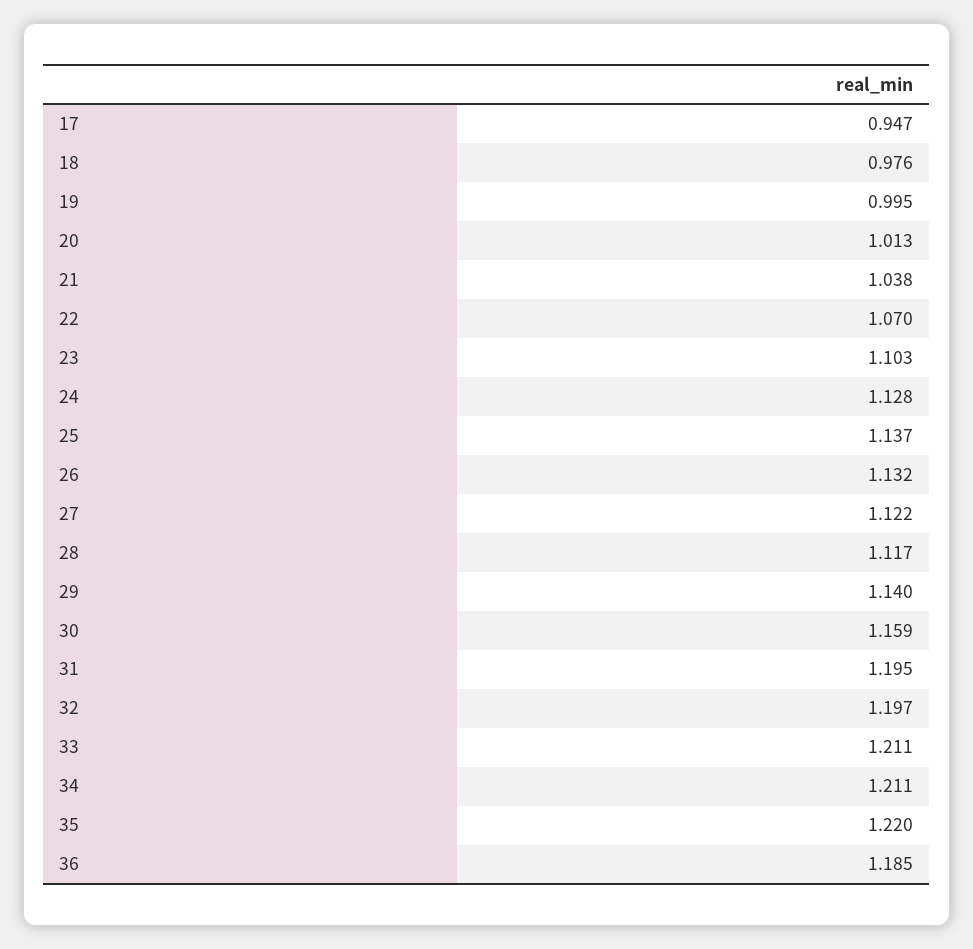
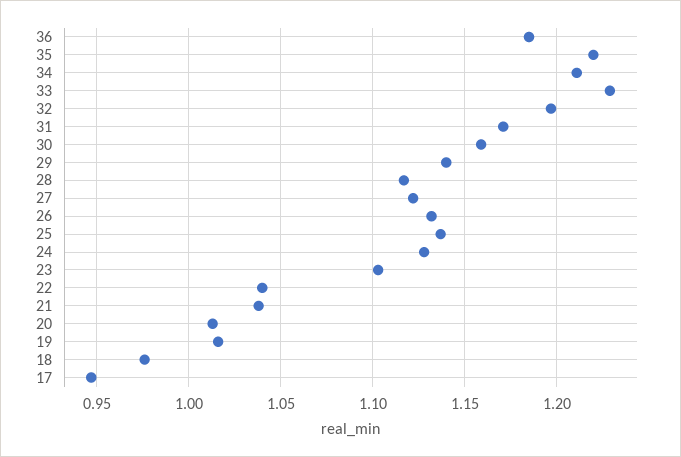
  {
    "17": 0.947,
    "18": 0.976,
-   "19": 0.995,
+   "19": 1.015,
    "20": 1.013,
    "21": 1.038,
-   "22": 1.07,
+   "22": 1.04,
    "23": 1.103,
    "24": 1.128,
    "25": 1.137,
    "26": 1.132,
    "27": 1.122,
    "28": 1.117,
    "29": 1.14,
    "30": 1.159,
-   "31": 1.195,
+   "31": 1.17,
    "32": 1.197,
-   "33": 1.211,
+   "33": 1.23,
    "34": 1.211,
    "35": 1.22,
    "36": 1.185
  }

